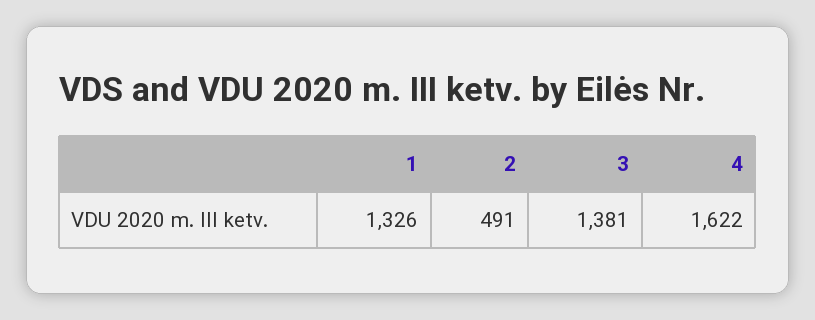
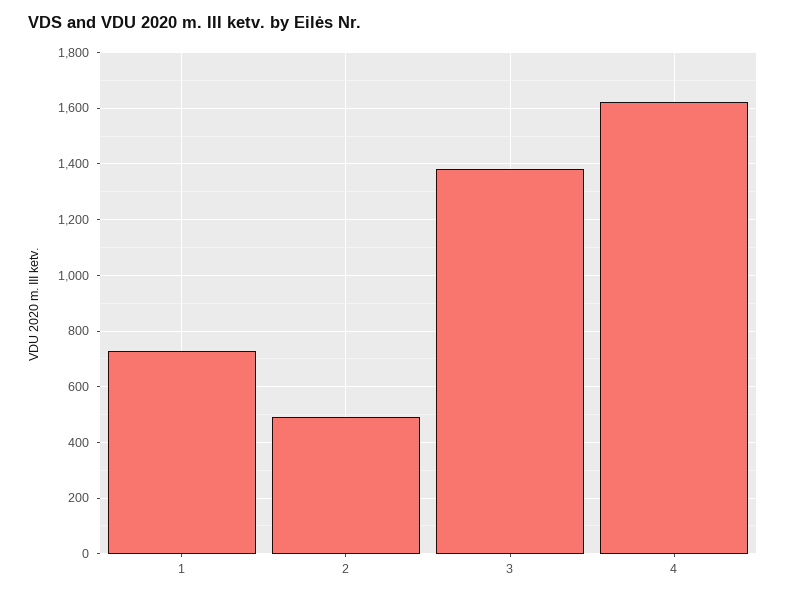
  {
-   "1": 1326,
+   "1": 725,
    "2": 491,
    "3": 1381,
    "4": 1622
  }

